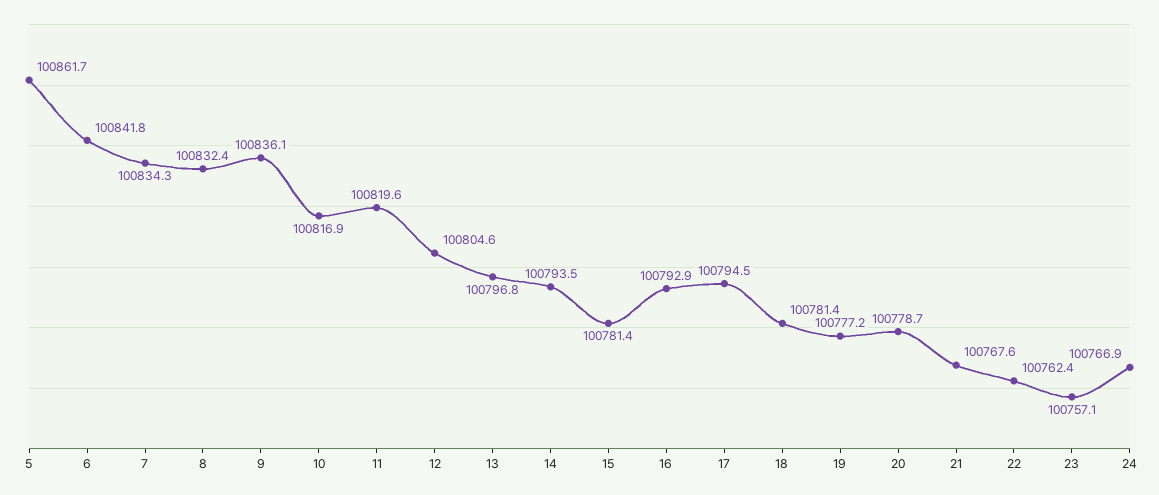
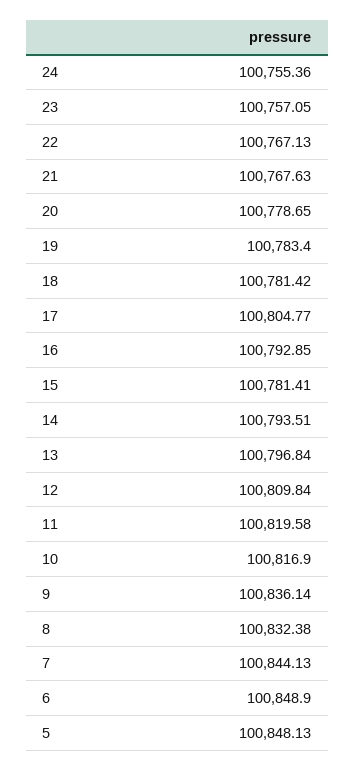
  {
-   "5": 100861.7,
+   "5": 100848.13,
-   "6": 100841.8,
+   "6": 100848.9,
-   "7": 100834.3,
+   "7": 100844.13,
    "8": 100832.38,
    "9": 100836.14,
    "10": 100816.9,
    "11": 100819.58,
-   "12": 100804.6,
+   "12": 100809.84,
    "13": 100796.84,
    "14": 100793.51,
    "15": 100781.41,
    "16": 100792.85,
-   "17": 100794.5,
+   "17": 100804.77,
    "18": 100781.42,
-   "19": 100777.2,
+   "19": 100783.4,
    "20": 100778.65,
    "21": 100767.63,
-   "22": 100762.4,
+   "22": 100767.13,
    "23": 100757.05,
-   "24": 100766.9
+   "24": 100755.36
  }

